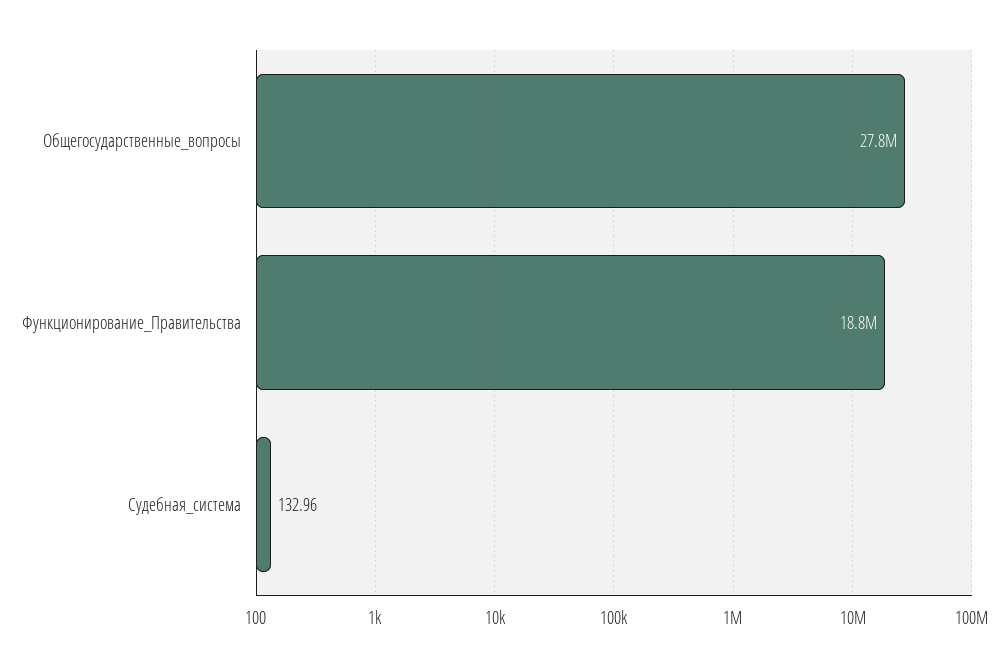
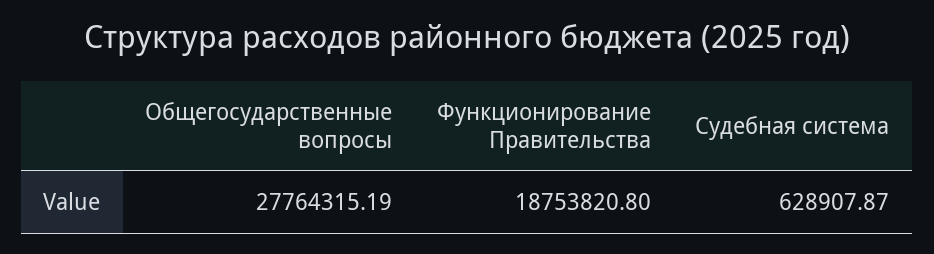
  {
    "Общегосударственные_вопросы": 27764315.19,
    "Функционирование_Правительства": 18753820.8,
-   "Судебная_система": 132.96
+   "Судебная_система": 628907.87
  }

